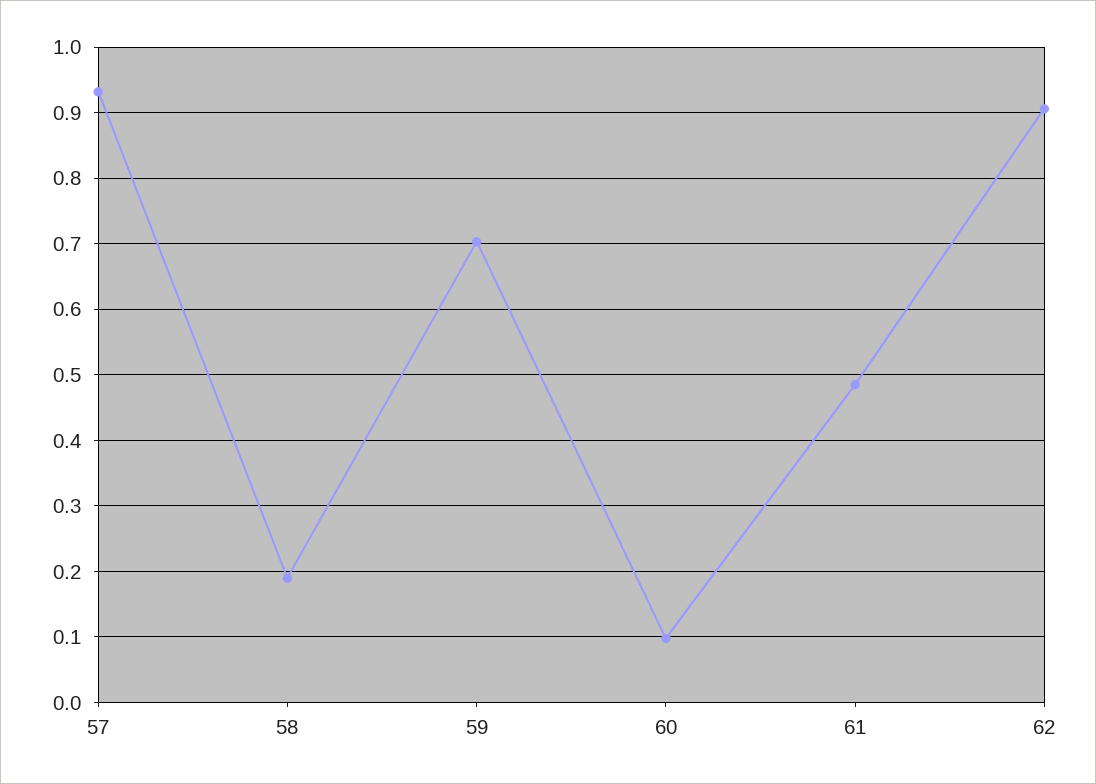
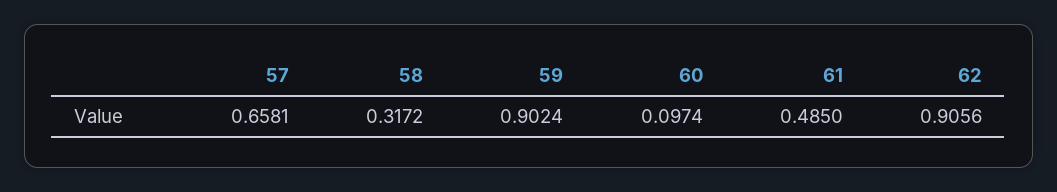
  {
-   "57": 0.93,
+   "57": 0.6581,
-   "58": 0.19,
+   "58": 0.3172,
-   "59": 0.7,
+   "59": 0.9024,
    "60": 0.0974,
    "61": 0.485,
    "62": 0.9056
  }

